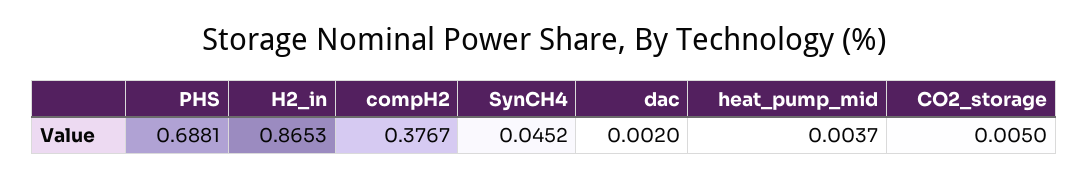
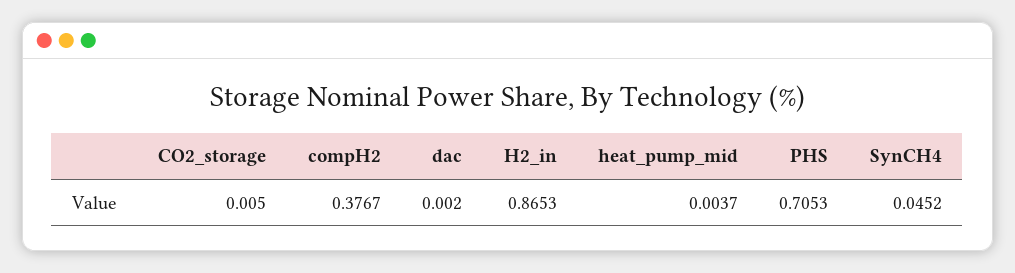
  {
-   "PHS": 0.6881,
+   "PHS": 0.7053,
    "H2_in": 0.8653,
    "compH2": 0.3767,
    "SynCH4": 0.0452,
    "dac": 0.002,
    "heat_pump_mid": 0.0037,
    "CO2_storage": 0.005
  }

